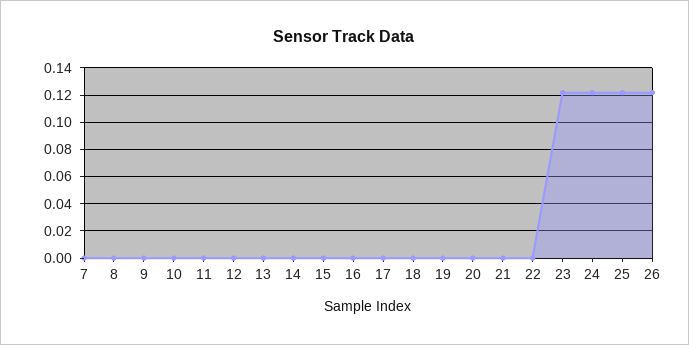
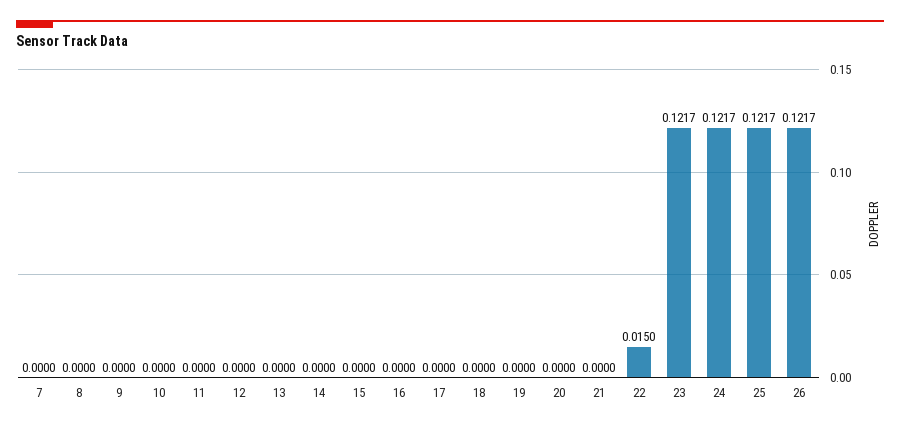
  {
    "7": 0,
    "8": 0,
    "9": 0,
    "10": 0,
    "11": 0,
    "12": 0,
    "13": 0,
    "14": 0,
    "15": 0,
    "16": 0,
    "17": 0,
    "18": 0,
    "19": 0,
    "20": 0,
    "21": 0,
-   "22": 0,
+   "22": 0.015,
    "23": 0.1217,
    "24": 0.1217,
    "25": 0.1217,
    "26": 0.1217
  }

